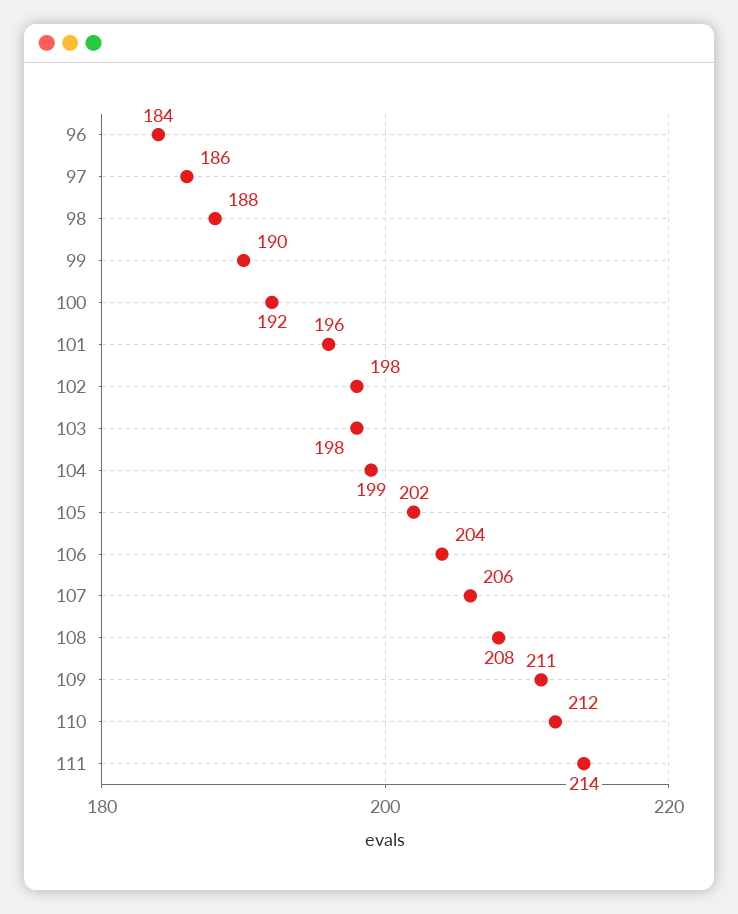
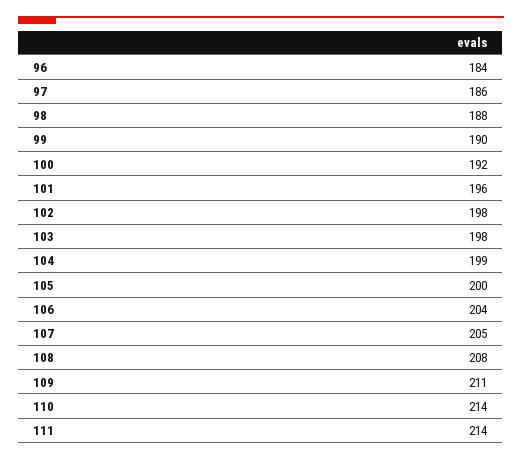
  {
    "96": 184,
    "97": 186,
    "98": 188,
    "99": 190,
    "100": 192,
    "101": 196,
    "102": 198,
    "103": 198,
    "104": 199,
-   "105": 202,
+   "105": 200,
    "106": 204,
-   "107": 206,
+   "107": 205,
    "108": 208,
    "109": 211,
-   "110": 212,
+   "110": 214,
    "111": 214
  }

